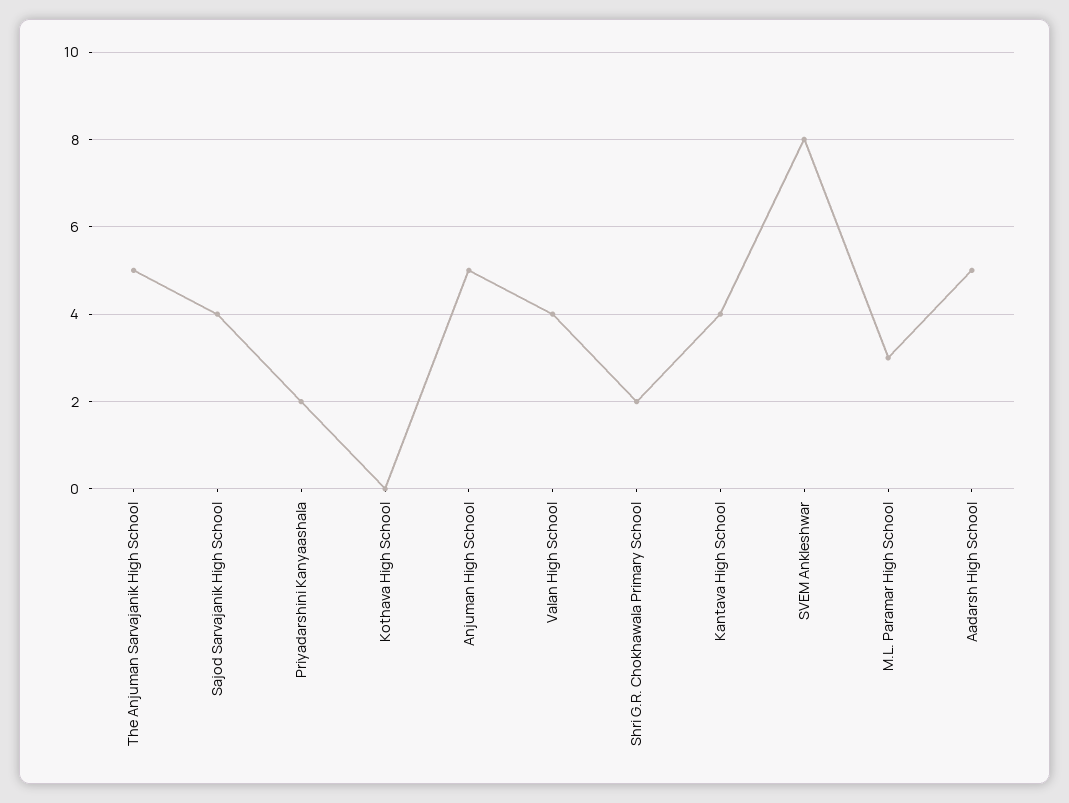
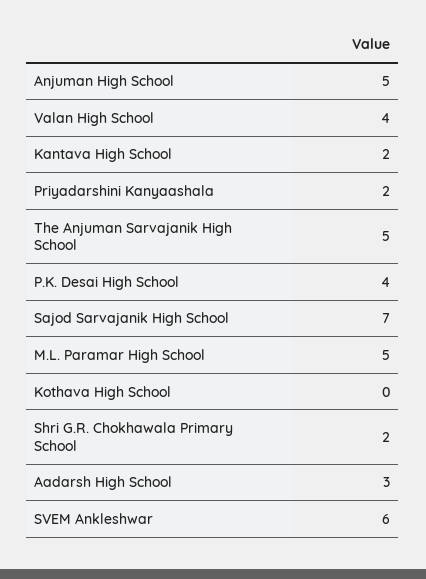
  {
    "The Anjuman Sarvajanik High School": 5,
-   "Sajod Sarvajanik High School": 4,
+   "Sajod Sarvajanik High School": 7,
    "Priyadarshini Kanyaashala": 2,
    "Kothava High School": 0,
    "Anjuman High School": 5,
    "Valan High School": 4,
    "Shri G.R. Chokhawala Primary School": 2,
-   "Kantava High School": 4,
+   "Kantava High School": 2,
-   "SVEM Ankleshwar": 8,
+   "SVEM Ankleshwar": 6,
-   "M.L. Paramar High School": 3,
+   "M.L. Paramar High School": 5,
-   "Aadarsh High School": 5
+   "Aadarsh High School": 3,
+   "P.K. Desai High School": 4
  }

